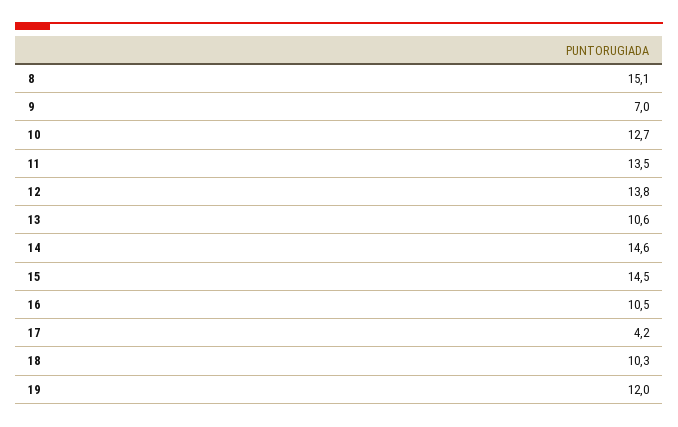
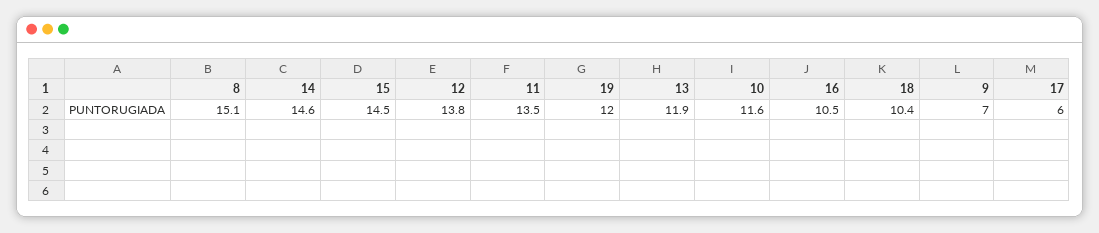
  {
    "8": 15.1,
    "9": 7,
-   "10": 12.7,
+   "10": 11.6,
    "11": 13.5,
    "12": 13.8,
-   "13": 10.6,
+   "13": 11.9,
    "14": 14.6,
    "15": 14.5,
    "16": 10.5,
-   "17": 4.2,
+   "17": 6,
-   "18": 10.3,
+   "18": 10.4,
    "19": 12
  }

